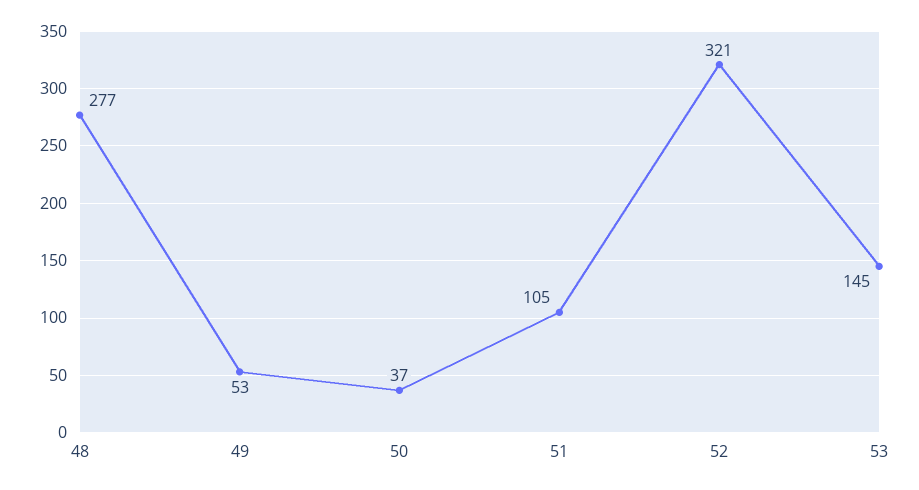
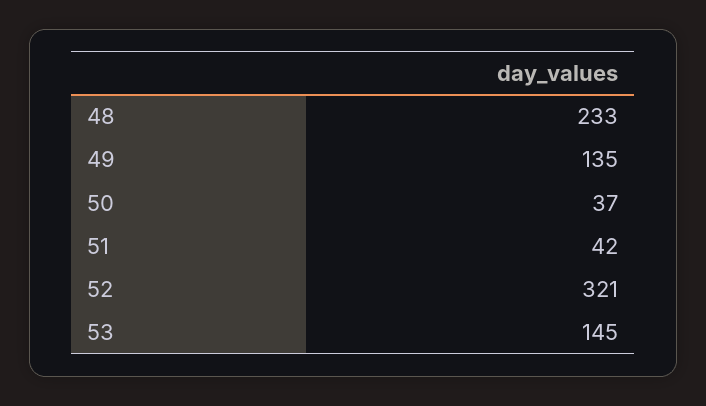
  {
-   "48": 277,
+   "48": 233,
-   "49": 53,
+   "49": 135,
    "50": 37,
-   "51": 105,
+   "51": 42,
    "52": 321,
    "53": 145
  }

